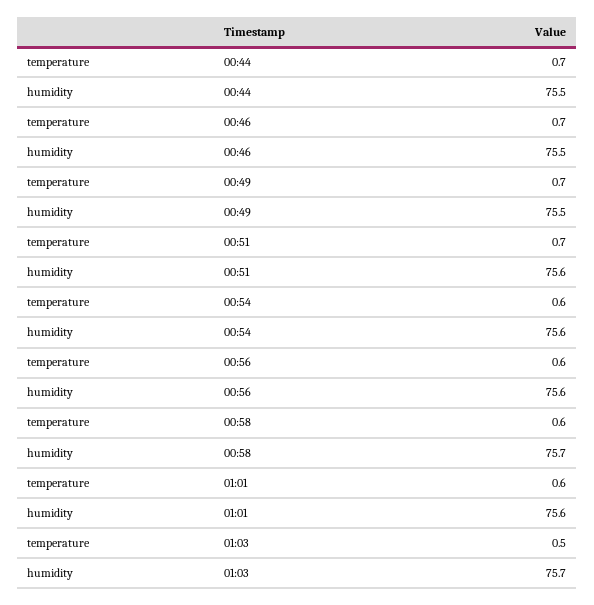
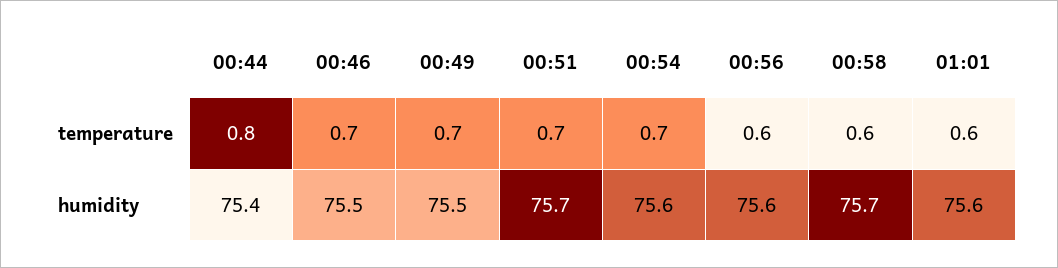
  {
    "temperature": {
-     "00:44": 0.7,
+     "00:44": 0.8,
      "00:46": 0.7,
      "00:49": 0.7,
      "00:51": 0.7,
-     "00:54": 0.6,
+     "00:54": 0.7,
      "00:56": 0.6,
      "00:58": 0.6,
-     "01:01": 0.6,
+     "01:01": 0.6
-     "01:03": 0.5
    },
    "humidity": {
-     "00:44": 75.5,
+     "00:44": 75.4,
      "00:46": 75.5,
      "00:49": 75.5,
-     "00:51": 75.6,
+     "00:51": 75.7,
      "00:54": 75.6,
      "00:56": 75.6,
      "00:58": 75.7,
-     "01:01": 75.6,
+     "01:01": 75.6
-     "01:03": 75.7
    }
  }

